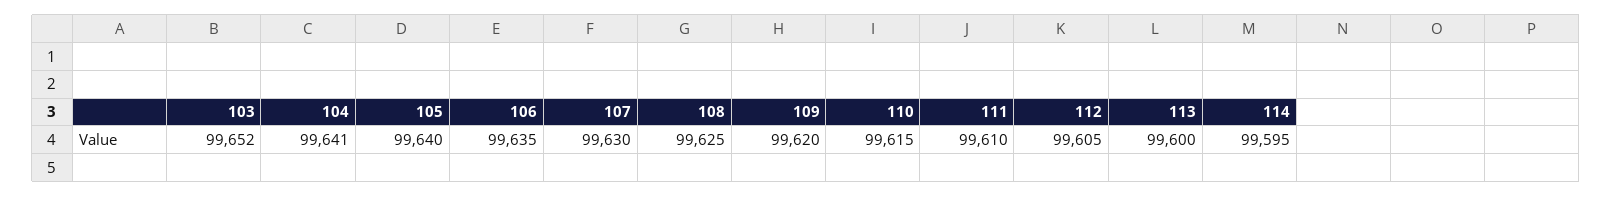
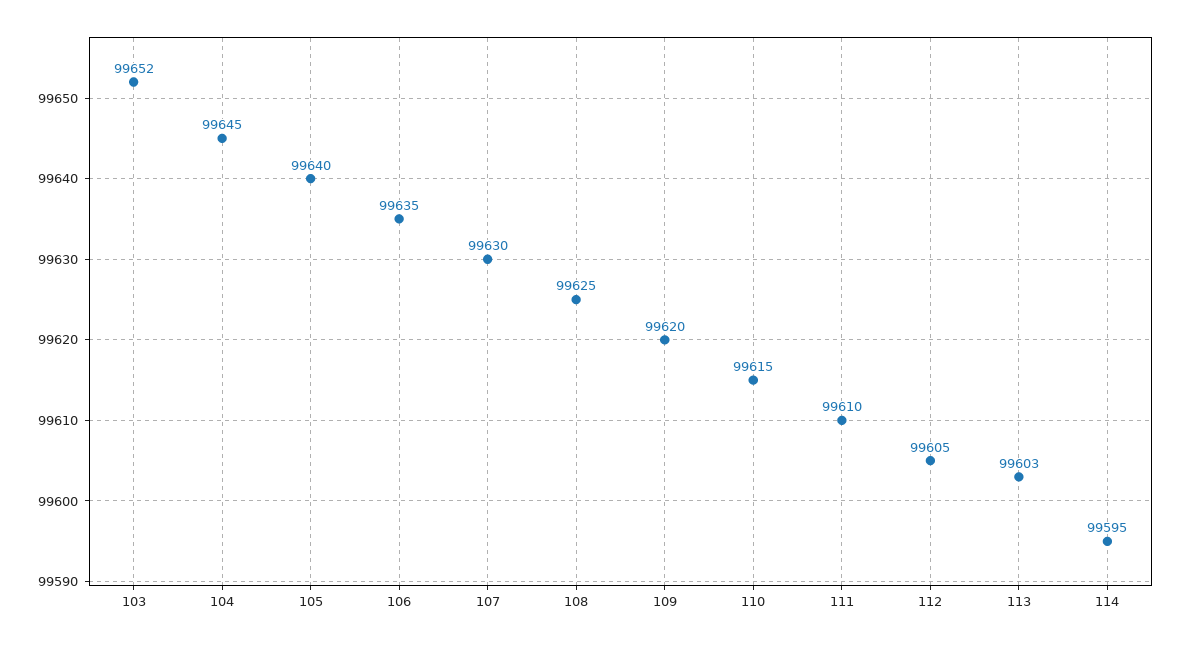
  {
    "103": 99652,
-   "104": 99641,
+   "104": 99645,
    "105": 99640,
    "106": 99635,
    "107": 99630,
    "108": 99625,
    "109": 99620,
    "110": 99615,
    "111": 99610,
    "112": 99605,
-   "113": 99600,
+   "113": 99603,
    "114": 99595
  }

